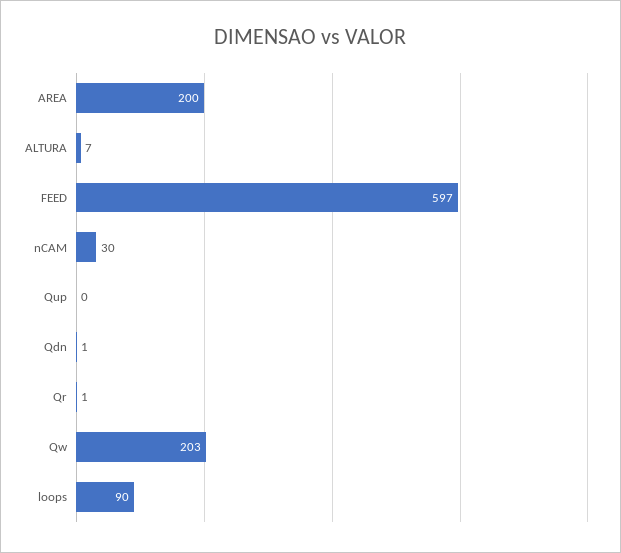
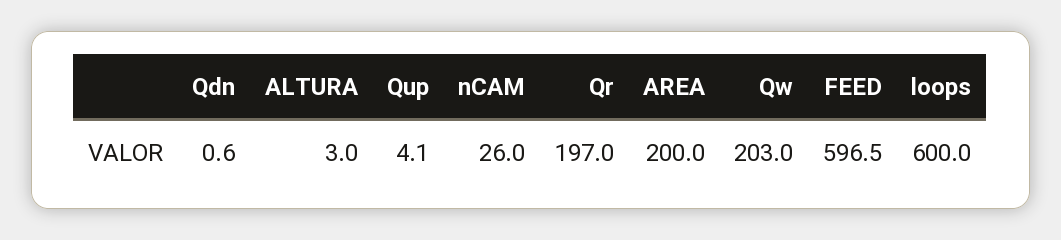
  {
    "AREA": 200,
-   "ALTURA": 7,
+   "ALTURA": 3,
    "FEED": 596.5,
-   "nCAM": 30,
+   "nCAM": 26,
-   "Qup": 0,
+   "Qup": 4.1,
    "Qdn": 0.6,
-   "Qr": 1,
+   "Qr": 197,
    "Qw": 203,
-   "loops": 90
+   "loops": 600
  }

